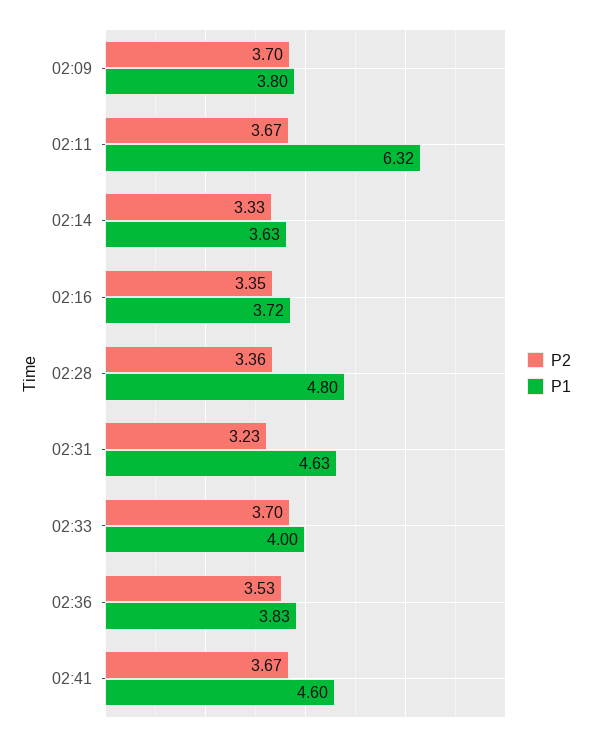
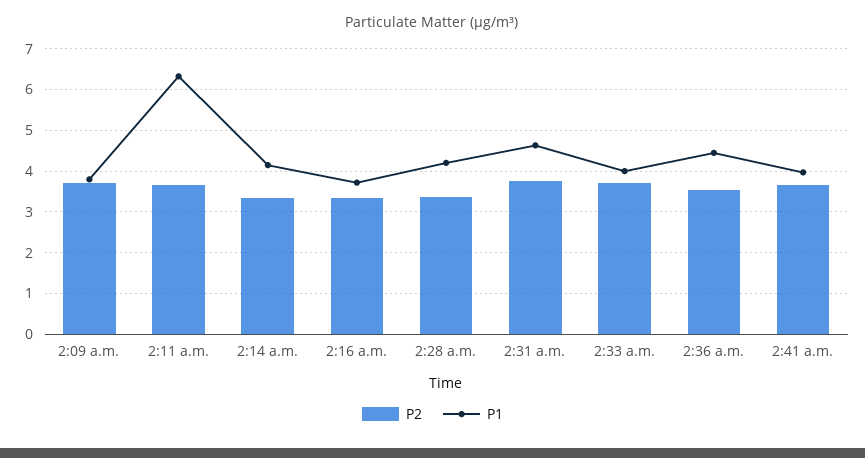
  {
    "P2": {
      "02:09": 3.7,
      "02:11": 3.67,
      "02:14": 3.33,
      "02:16": 3.35,
      "02:28": 3.36,
-     "02:31": 3.23,
+     "02:31": 3.8,
      "02:33": 3.7,
      "02:36": 3.53,
      "02:41": 3.67
    },
    "P1": {
      "02:09": 3.8,
      "02:11": 6.32,
-     "02:14": 3.63,
+     "02:14": 4.2,
      "02:16": 3.72,
-     "02:28": 4.8,
+     "02:28": 4.2,
      "02:31": 4.63,
      "02:33": 4,
-     "02:36": 3.83,
+     "02:36": 4.4,
-     "02:41": 4.6
+     "02:41": 4
    }
  }

